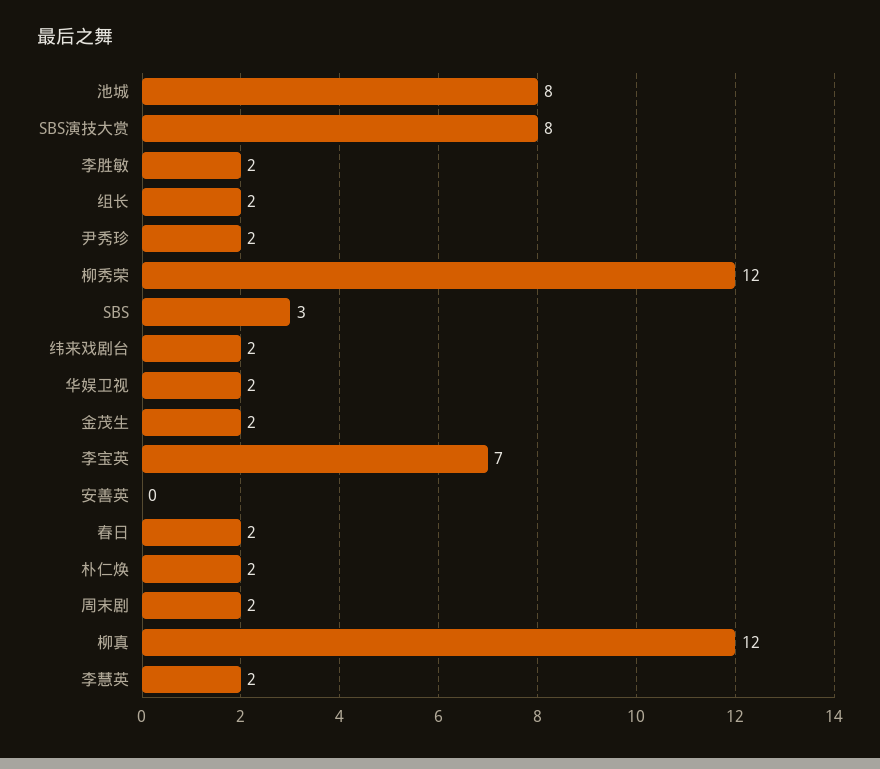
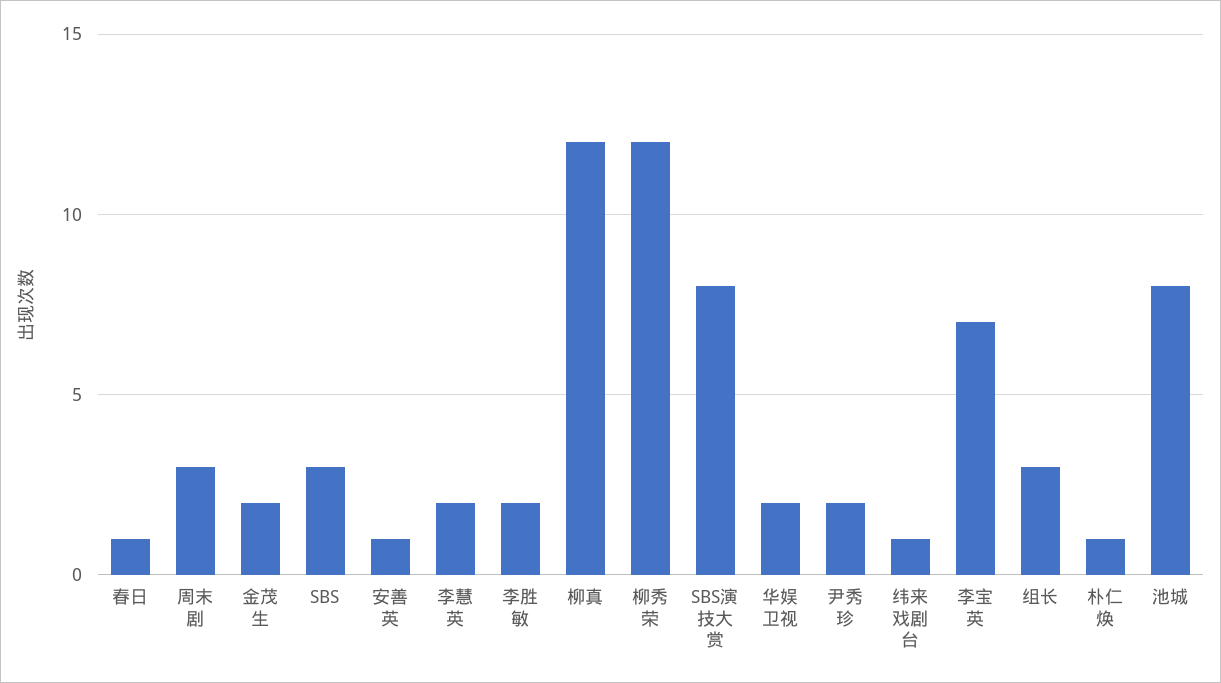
  {
    "池城": 8,
    "SBS演技大赏": 8,
    "李胜敏": 2,
-   "组长": 2,
+   "组长": 3,
    "尹秀珍": 2,
    "柳秀荣": 12,
    "SBS": 3,
-   "纬来戏剧台": 2,
+   "纬来戏剧台": 1,
    "华娱卫视": 2,
    "金茂生": 2,
    "李宝英": 7,
-   "安善英": 0,
+   "安善英": 1,
-   "春日": 2,
+   "春日": 1,
-   "朴仁焕": 2,
+   "朴仁焕": 1,
-   "周末剧": 2,
+   "周末剧": 3,
    "柳真": 12,
    "李慧英": 2
  }

